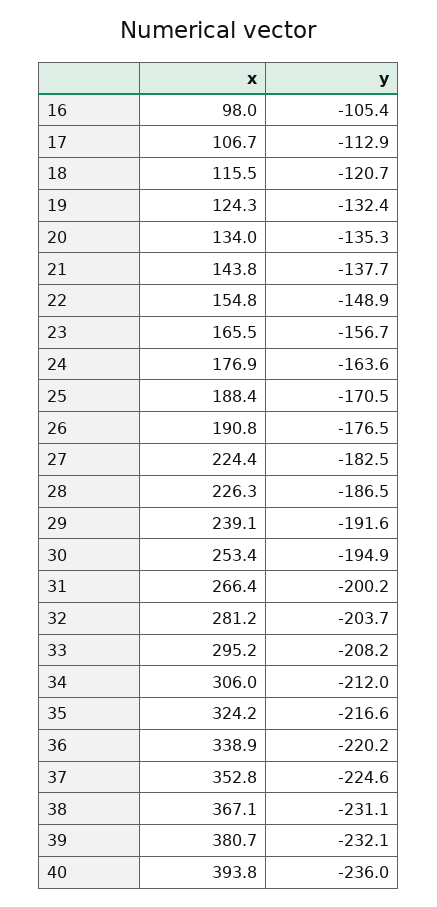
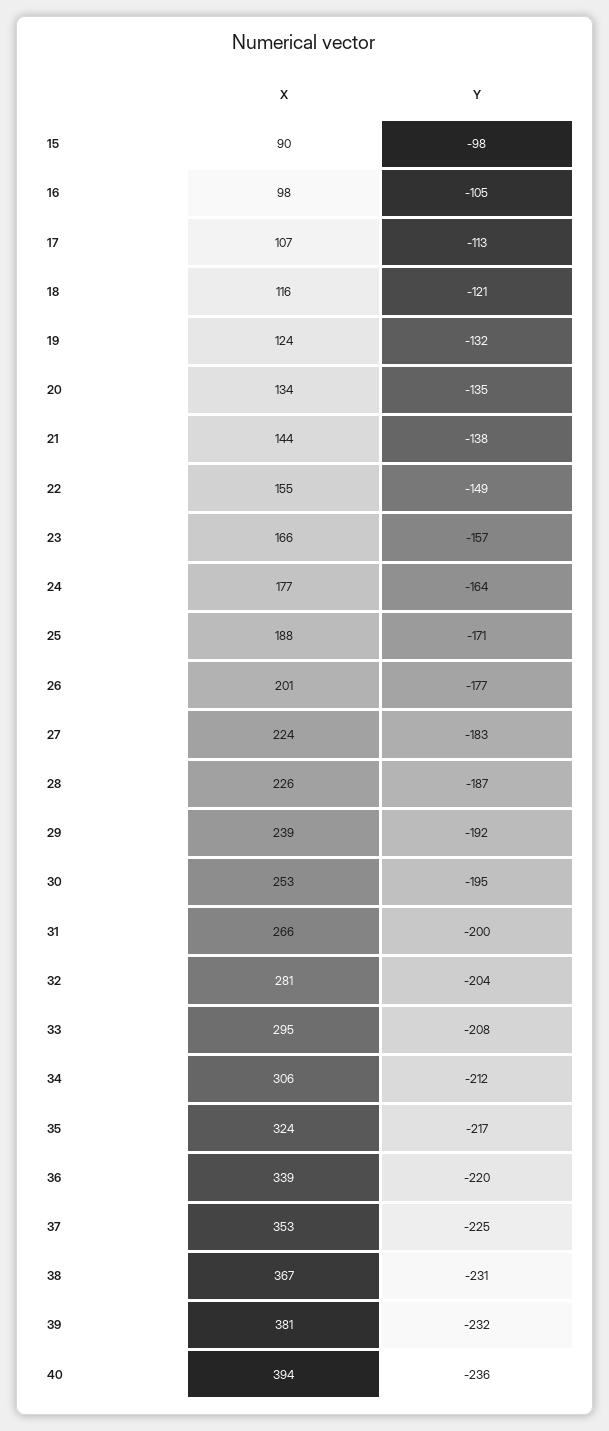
  {
    "x": {
      "16": 98,
      "17": 106.7,
      "18": 115.5,
      "19": 124.3,
      "20": 134,
      "21": 143.8,
      "22": 154.8,
      "23": 165.5,
      "24": 176.9,
      "25": 188.4,
-     "26": 190.8,
+     "26": 201,
      "27": 224.4,
      "28": 226.3,
      "29": 239.1,
      "30": 253.4,
      "31": 266.4,
      "32": 281.2,
      "33": 295.2,
      "34": 306,
      "35": 324.2,
      "36": 338.9,
      "37": 352.8,
      "38": 367.1,
      "39": 380.7,
-     "40": 393.8
+     "40": 393.8,
+     "15": 90
    },
    "y": {
      "16": -105.4,
      "17": -112.9,
      "18": -120.7,
      "19": -132.4,
      "20": -135.3,
      "21": -137.7,
      "22": -148.9,
      "23": -156.7,
      "24": -163.6,
      "25": -170.5,
      "26": -176.5,
      "27": -182.5,
      "28": -186.5,
      "29": -191.6,
      "30": -194.9,
      "31": -200.2,
      "32": -203.7,
      "33": -208.2,
      "34": -212,
      "35": -216.6,
      "36": -220.2,
      "37": -224.6,
      "38": -231.1,
      "39": -232.1,
-     "40": -236
+     "40": -236,
+     "15": -98
    }
  }

